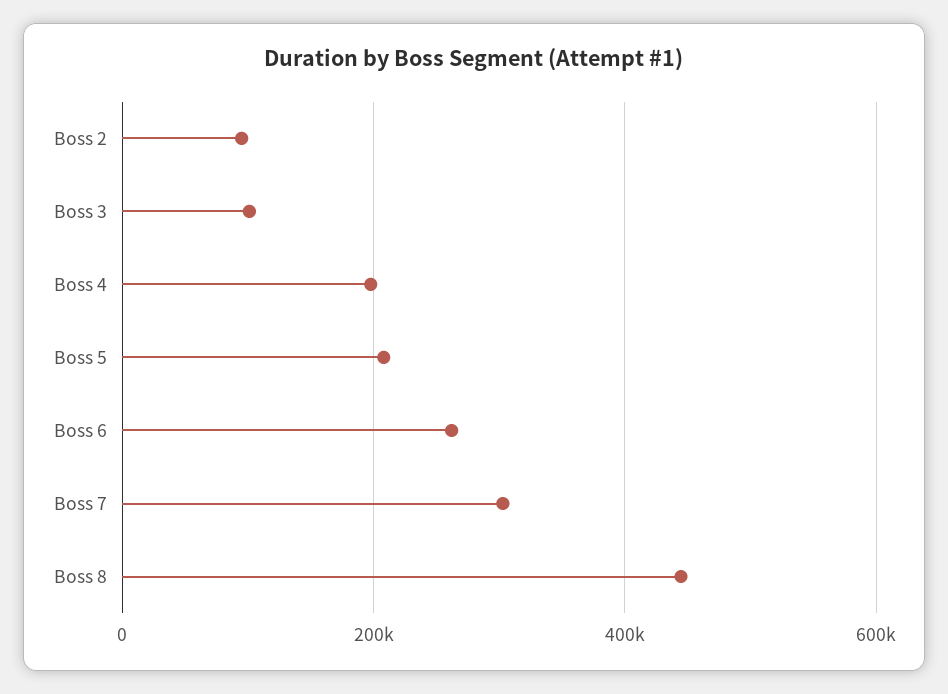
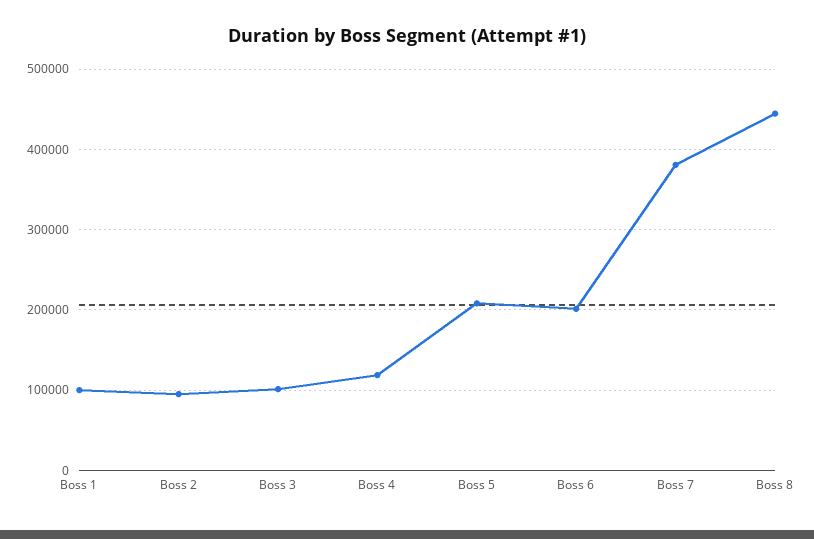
  {
    "Boss 2": 100000,
    "Boss 3": 100000,
-   "Boss 4": 200000,
+   "Boss 4": 120000,
    "Boss 5": 210000,
-   "Boss 6": 260000,
+   "Boss 6": 200000,
-   "Boss 7": 300000,
+   "Boss 7": 380000,
-   "Boss 8": 440000
+   "Boss 8": 440000,
+   "Boss 1": 100000
  }

